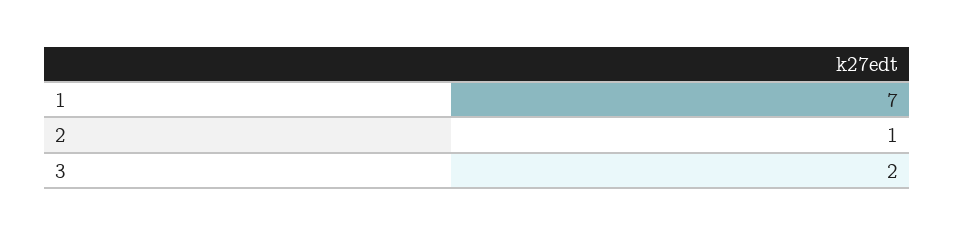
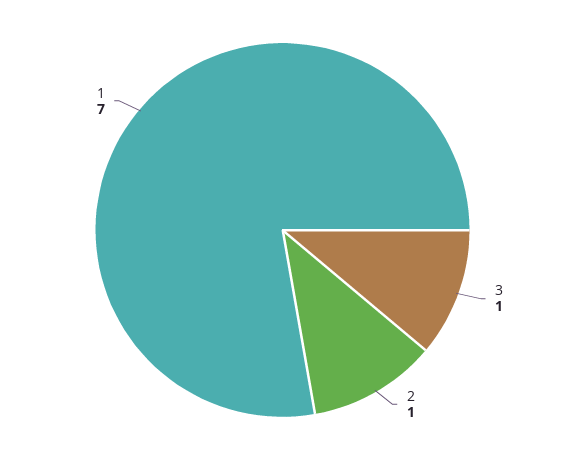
  {
    "1": 7,
    "2": 1,
-   "3": 2
+   "3": 1
  }

